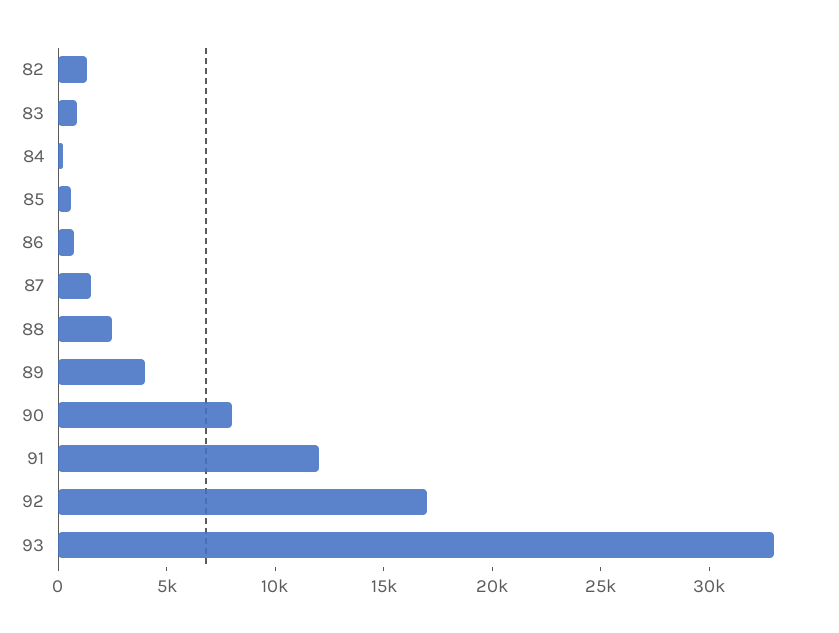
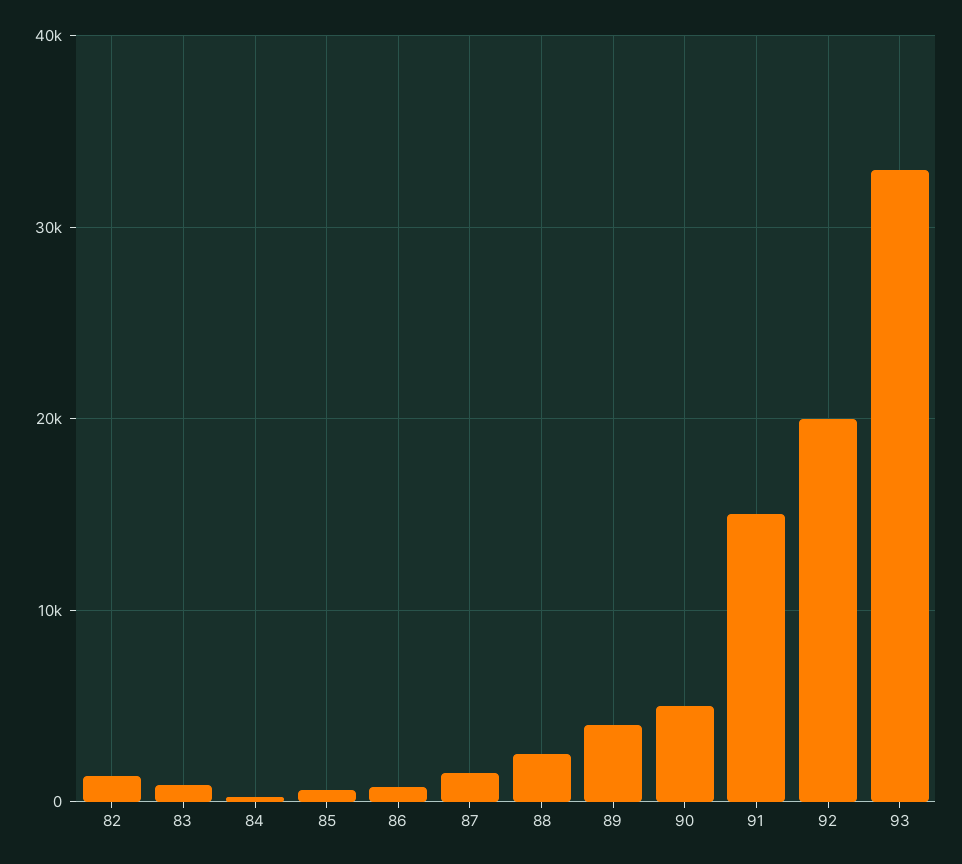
  {
    "82": 1000,
    "83": 1000,
    "84": 0,
    "85": 1000,
    "86": 1000,
    "87": 2000,
    "88": 3000,
    "89": 4000,
-   "90": 8000,
+   "90": 5000,
-   "91": 12000,
+   "91": 15000,
-   "92": 17000,
+   "92": 20000,
    "93": 33000
  }

